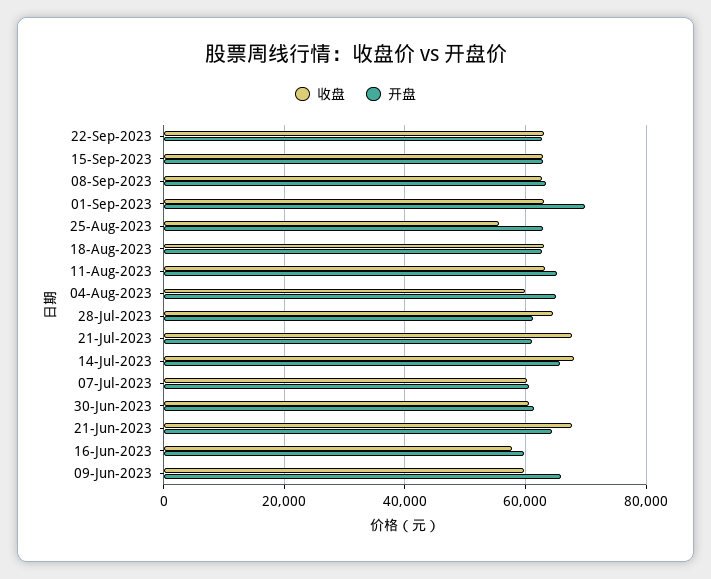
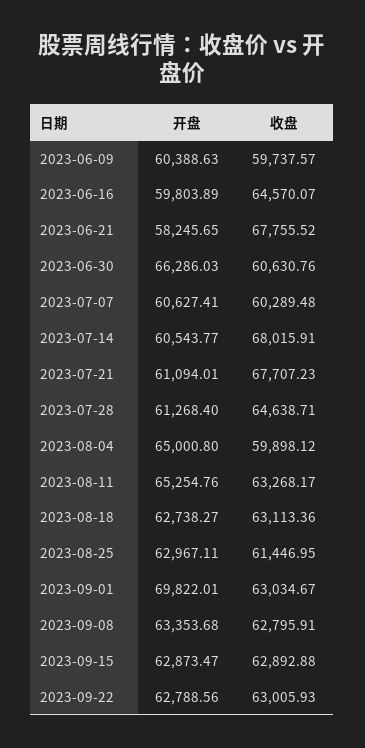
  {
    "收盘": {
      "22-Sep-2023": 63005.93,
      "15-Sep-2023": 62892.88,
      "08-Sep-2023": 62795.91,
      "01-Sep-2023": 63034.67,
-     "25-Aug-2023": 56000,
+     "25-Aug-2023": 61446.95,
      "18-Aug-2023": 63113.36,
      "11-Aug-2023": 63268.17,
      "04-Aug-2023": 59898.12,
      "28-Jul-2023": 64638.71,
      "21-Jul-2023": 67707.23,
      "14-Jul-2023": 68015.91,
      "07-Jul-2023": 60289.48,
      "30-Jun-2023": 60630.76,
      "21-Jun-2023": 67755.52,
-     "16-Jun-2023": 58000,
+     "16-Jun-2023": 64570.07,
      "09-Jun-2023": 59737.57
    },
    "开盘": {
      "22-Sep-2023": 62788.56,
      "15-Sep-2023": 62873.47,
      "08-Sep-2023": 63353.68,
      "01-Sep-2023": 69822.01,
      "25-Aug-2023": 62967.11,
      "18-Aug-2023": 62738.27,
      "11-Aug-2023": 65254.76,
      "04-Aug-2023": 65000.8,
      "28-Jul-2023": 61268.4,
      "21-Jul-2023": 61094.01,
-     "14-Jul-2023": 66000,
+     "14-Jul-2023": 60543.77,
      "07-Jul-2023": 60627.41,
-     "30-Jun-2023": 62000,
+     "30-Jun-2023": 66286.03,
-     "21-Jun-2023": 64000,
+     "21-Jun-2023": 58245.65,
      "16-Jun-2023": 59803.89,
-     "09-Jun-2023": 66000
+     "09-Jun-2023": 60388.63
    }
  }

